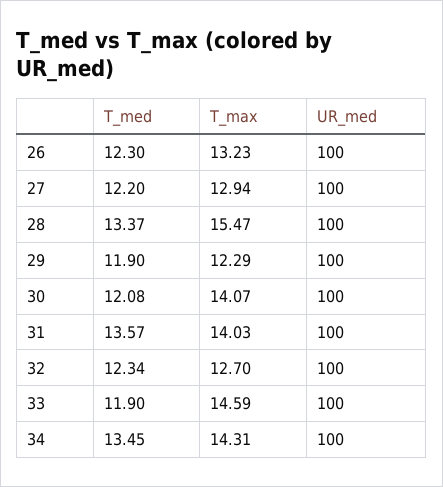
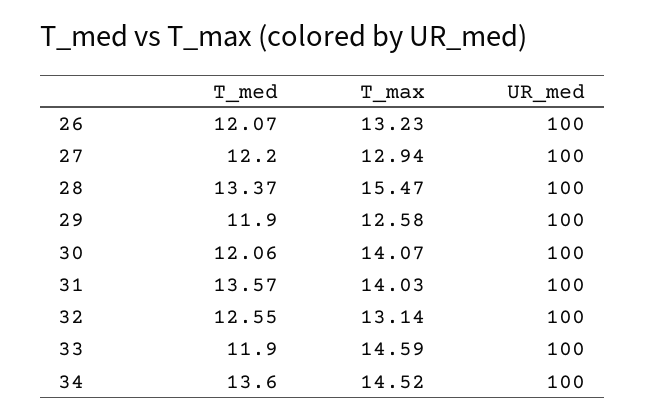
  {
    "T_med": {
-     "26": 12.3,
+     "26": 12.07,
      "27": 12.2,
      "28": 13.37,
      "29": 11.9,
-     "30": 12.08,
+     "30": 12.06,
      "31": 13.57,
-     "32": 12.34,
+     "32": 12.55,
      "33": 11.9,
-     "34": 13.45
+     "34": 13.6
    },
    "T_max": {
      "26": 13.23,
      "27": 12.94,
      "28": 15.47,
-     "29": 12.29,
+     "29": 12.58,
      "30": 14.07,
      "31": 14.03,
-     "32": 12.7,
+     "32": 13.14,
      "33": 14.59,
-     "34": 14.31
+     "34": 14.52
    },
    "UR_med": {
      "26": 100,
      "27": 100,
      "28": 100,
      "29": 100,
      "30": 100,
      "31": 100,
      "32": 100,
      "33": 100,
      "34": 100
    }
  }

